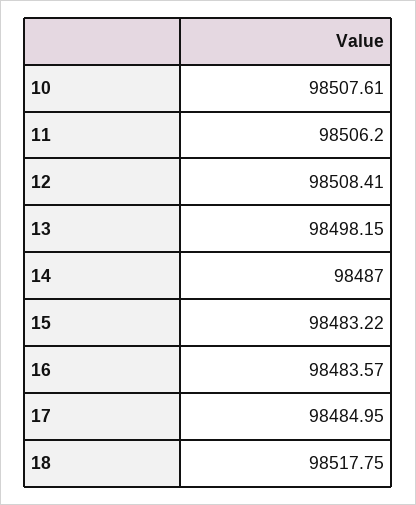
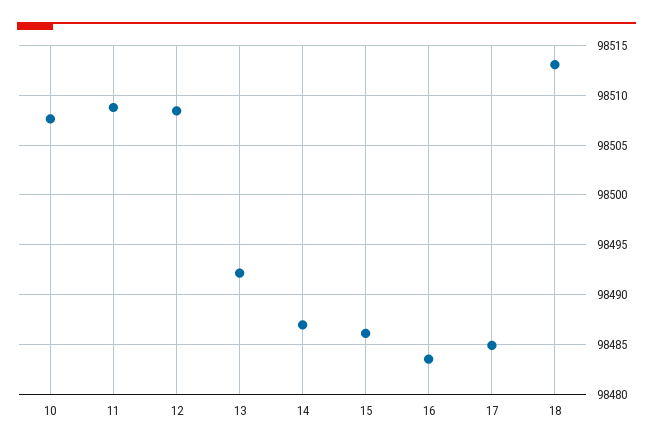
  {
    "10": 98507.61,
-   "11": 98506.2,
+   "11": 98509,
    "12": 98508.41,
-   "13": 98498.15,
+   "13": 98492,
    "14": 98487,
-   "15": 98483.22,
+   "15": 98486,
    "16": 98483.57,
    "17": 98484.95,
-   "18": 98517.75
+   "18": 98513
  }

